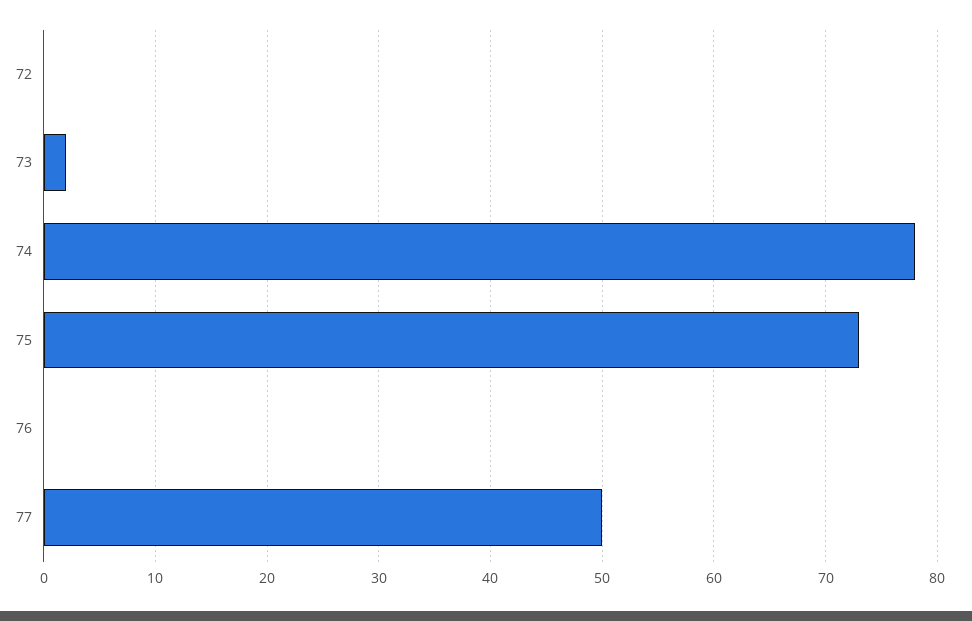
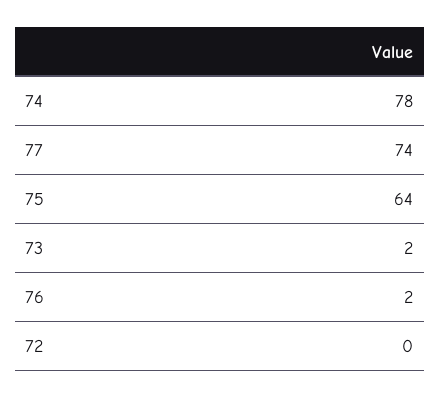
  {
    "72": 0,
    "73": 2,
    "74": 78,
-   "75": 73,
+   "75": 64,
-   "76": 0,
+   "76": 2,
-   "77": 50
+   "77": 74
  }

